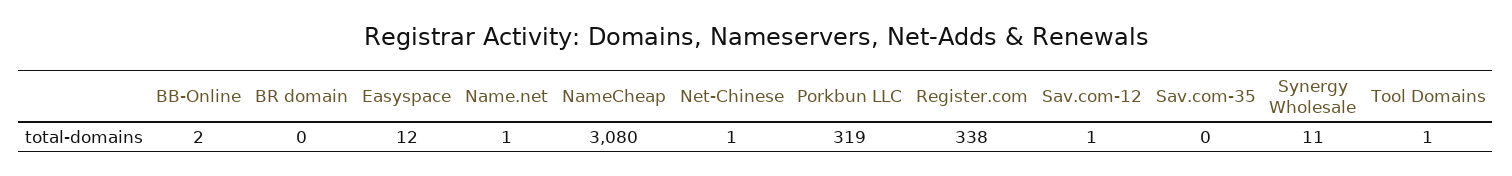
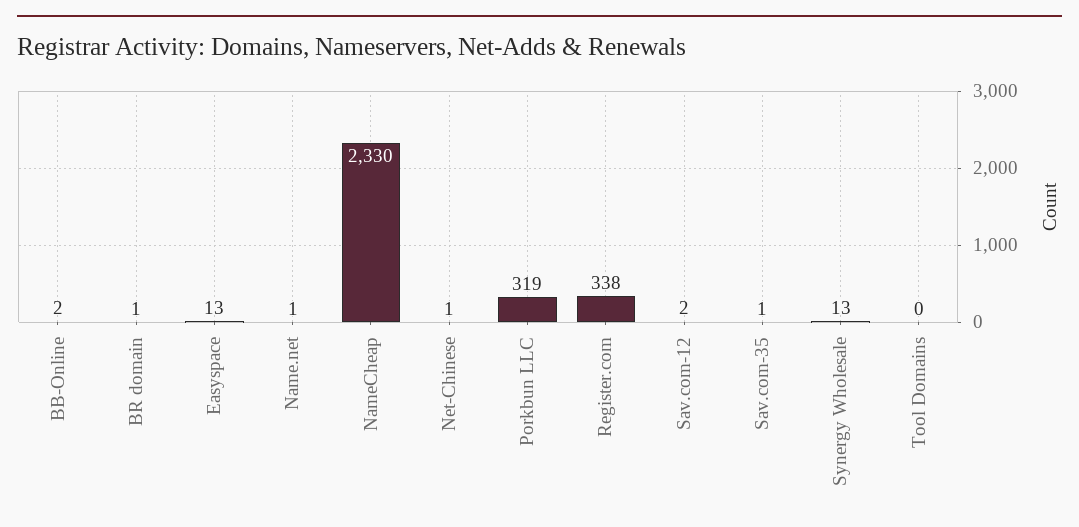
  {
    "BB-Online": 2,
-   "BR domain": 0,
+   "BR domain": 1,
-   "Easyspace": 12,
+   "Easyspace": 13,
    "Name.net": 1,
-   "NameCheap": 3080,
+   "NameCheap": 2330,
    "Net-Chinese": 1,
    "Porkbun LLC": 319,
    "Register.com": 338,
-   "Sav.com-12": 1,
+   "Sav.com-12": 2,
-   "Sav.com-35": 0,
+   "Sav.com-35": 1,
-   "Synergy Wholesale": 11,
+   "Synergy Wholesale": 13,
-   "Tool Domains": 1
+   "Tool Domains": 0
  }

